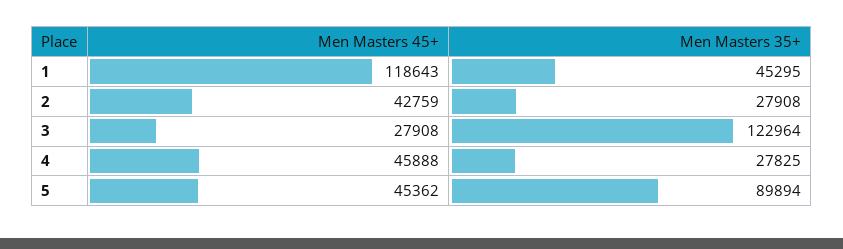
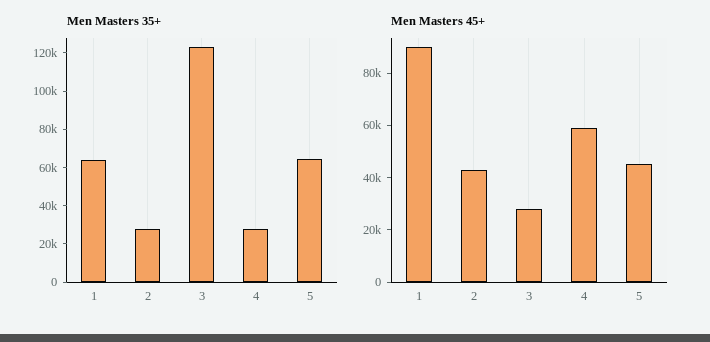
  {
    "Men Masters 45+": {
-     "1": 118643,
+     "1": 90000,
      "2": 42759,
      "3": 27908,
-     "4": 45888,
+     "4": 60000,
      "5": 45362
    },
    "Men Masters 35+": {
-     "1": 45295,
+     "1": 65000,
      "2": 27908,
      "3": 122964,
      "4": 27825,
-     "5": 89894
+     "5": 65000
    }
  }

